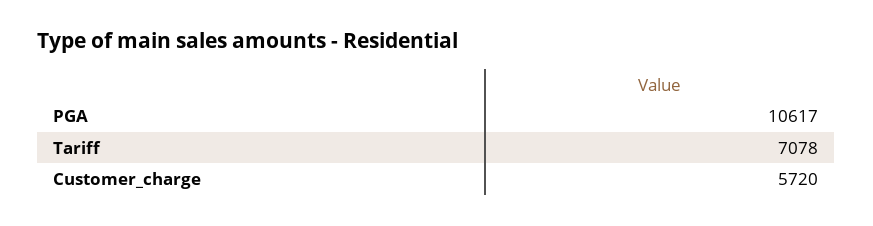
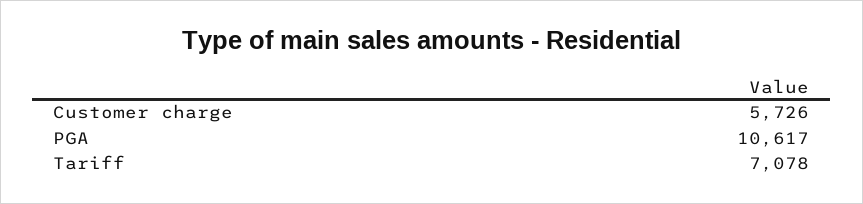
  {
    "PGA": 10617,
    "Tariff": 7078,
-   "Customer_charge": 5720
+   "Customer_charge": 5726
  }

